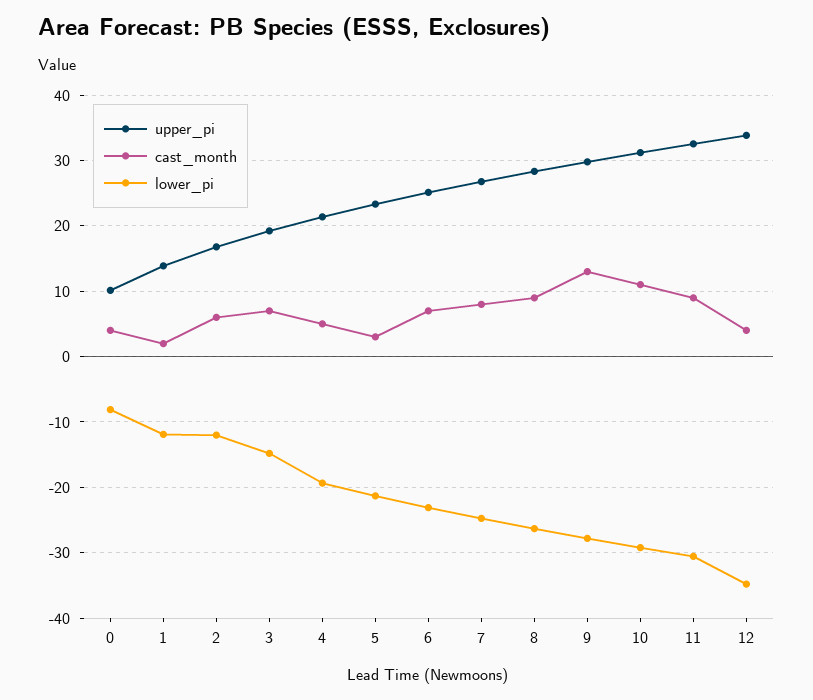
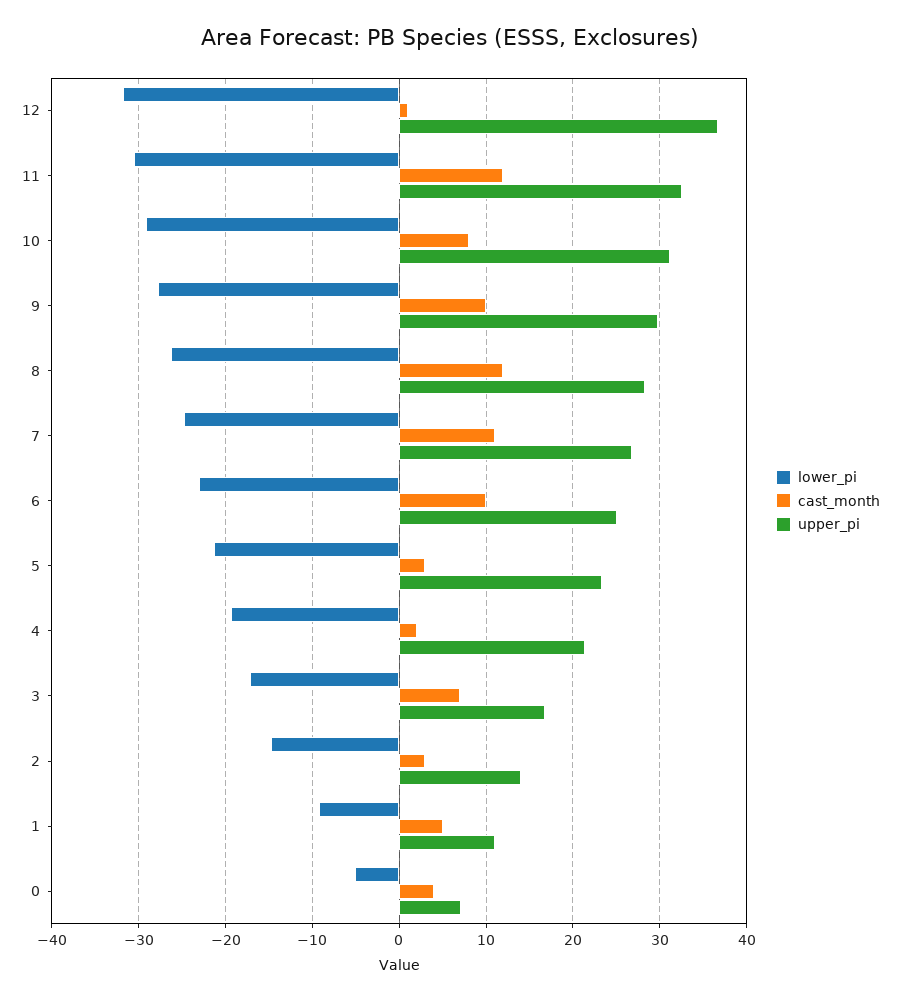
  {
    "upper_pi": {
-     "0": 10,
+     "0": 7,
-     "1": 14,
+     "1": 11,
-     "2": 17,
+     "2": 14,
-     "3": 19,
+     "3": 17,
      "4": 21,
      "5": 23,
      "6": 25,
      "7": 27,
      "8": 28,
      "9": 30,
      "10": 31,
      "11": 33,
-     "12": 34
+     "12": 37
    },
    "cast_month": {
      "0": 4,
-     "1": 2,
+     "1": 5,
-     "2": 6,
+     "2": 3,
      "3": 7,
-     "4": 5,
+     "4": 2,
      "5": 3,
-     "6": 7,
+     "6": 10,
-     "7": 8,
+     "7": 11,
-     "8": 9,
+     "8": 12,
-     "9": 13,
+     "9": 10,
-     "10": 11,
+     "10": 8,
-     "11": 9,
+     "11": 12,
-     "12": 4
+     "12": 1
    },
    "lower_pi": {
-     "0": -8,
+     "0": -5,
-     "1": -12,
+     "1": -9,
-     "2": -12,
+     "2": -15,
-     "3": -15,
+     "3": -17,
      "4": -19,
      "5": -21,
      "6": -23,
      "7": -25,
      "8": -26,
      "9": -28,
      "10": -29,
      "11": -31,
-     "12": -35
+     "12": -32
    }
  }

